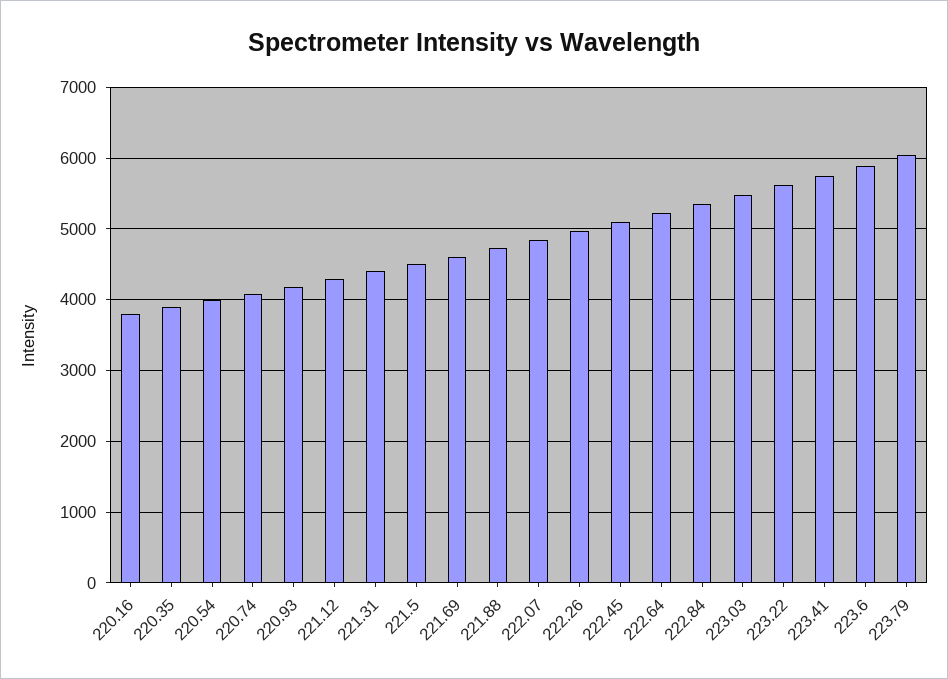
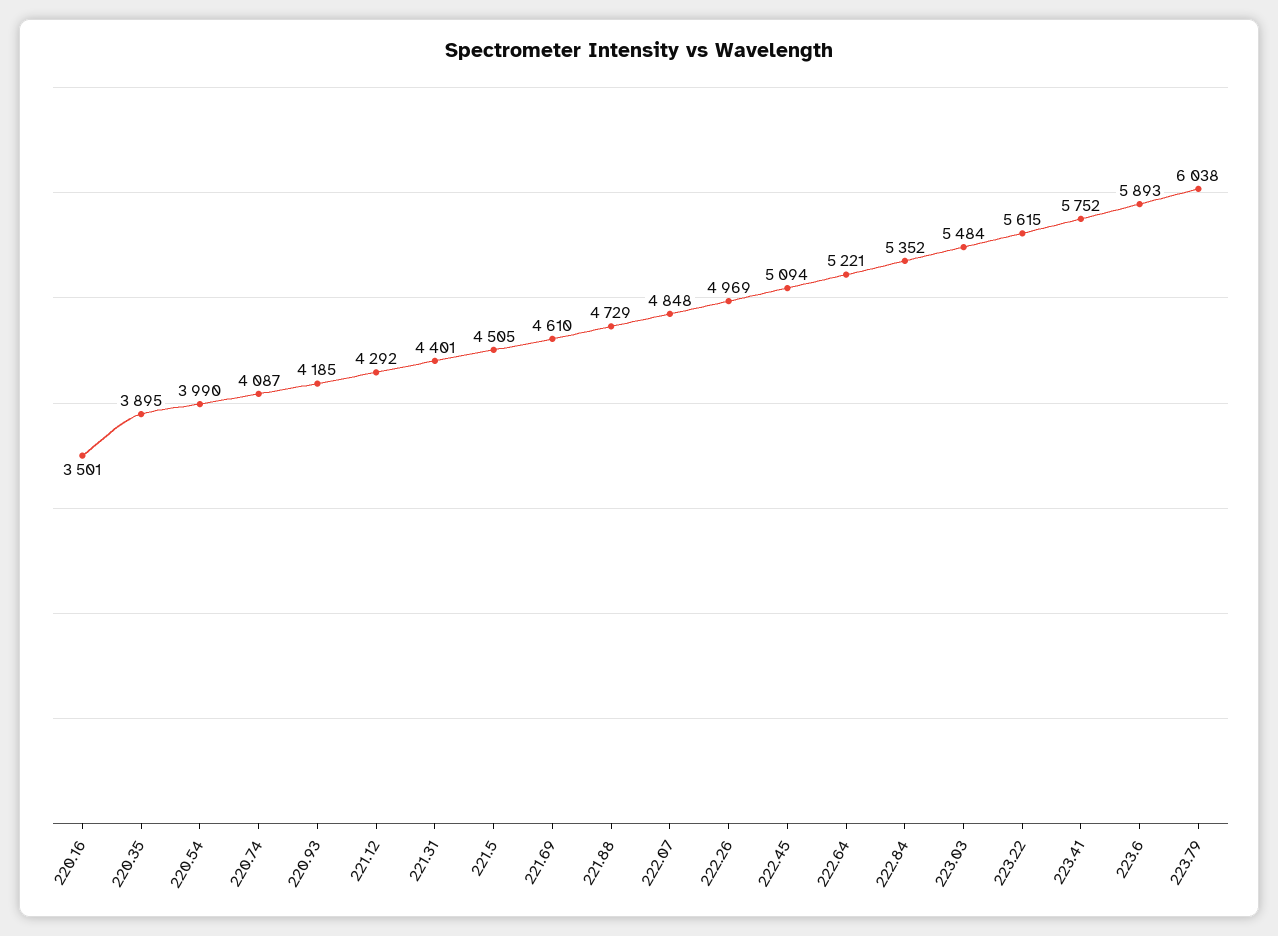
  {
-   "220.16": 3800,
+   "220.16": 3501,
    "220.35": 3895,
    "220.54": 3990,
    "220.74": 4087,
    "220.93": 4185,
    "221.12": 4292,
    "221.31": 4401,
    "221.5": 4505,
    "221.69": 4610,
    "221.88": 4729,
    "222.07": 4848,
    "222.26": 4969,
    "222.45": 5094,
    "222.64": 5221,
    "222.84": 5352,
    "223.03": 5484,
    "223.22": 5615,
    "223.41": 5752,
    "223.6": 5893,
    "223.79": 6038
  }

